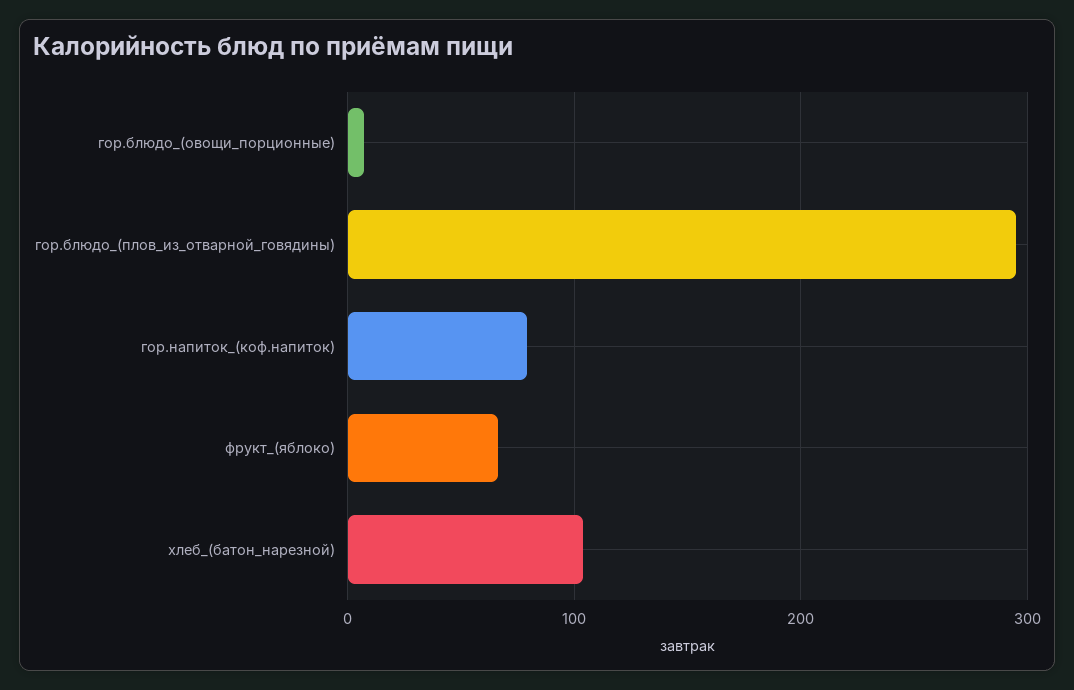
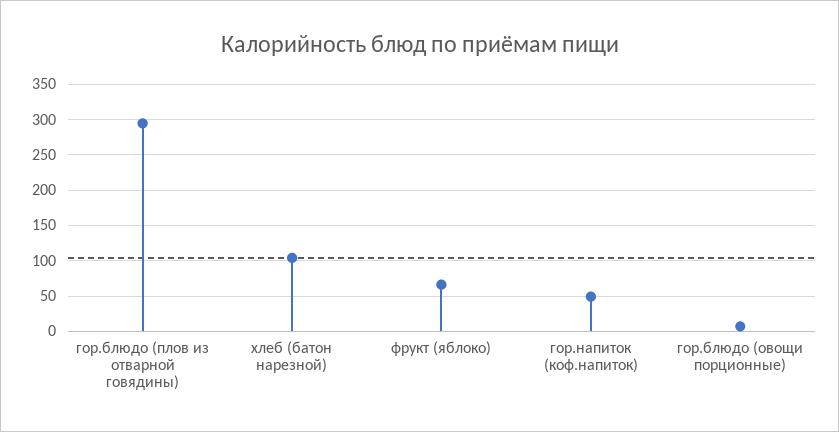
  {
    "гор.блюдо_(овощи_порционные)": 10,
    "гор.блюдо_(плов_из_отварной_говядины)": 290,
-   "гор.напиток_(коф.напиток)": 80,
+   "гор.напиток_(коф.напиток)": 50,
    "фрукт_(яблоко)": 70,
    "хлеб_(батон_нарезной)": 100
  }

